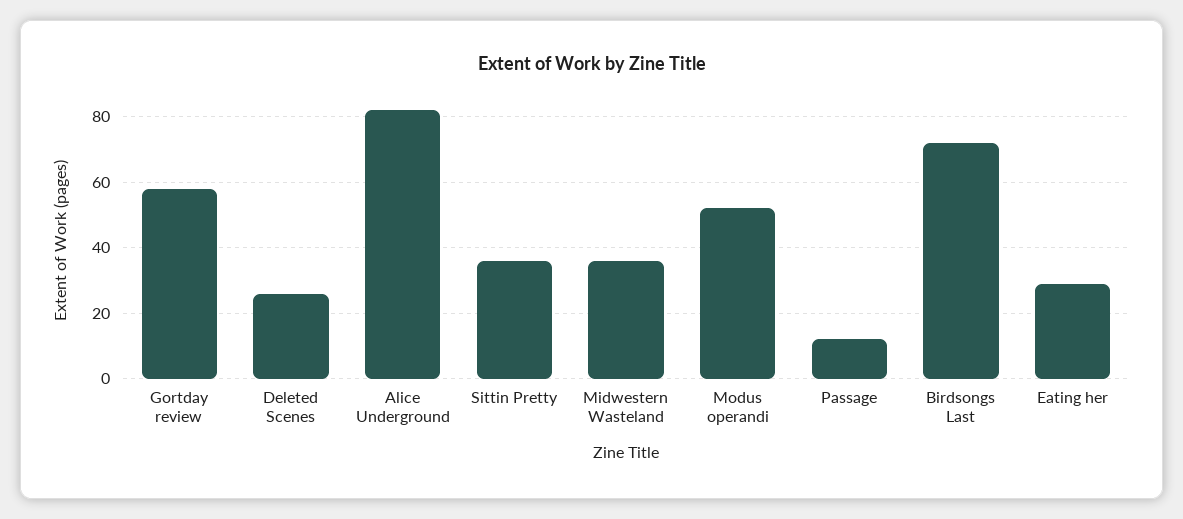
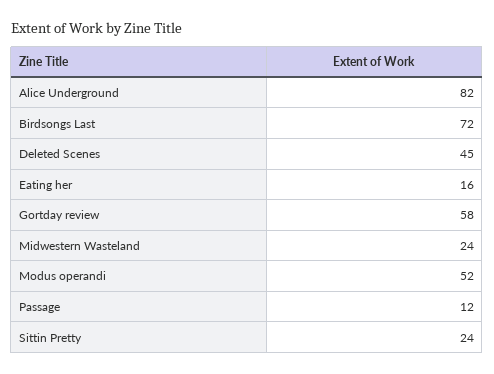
  {
    "Gortday review": 58,
-   "Deleted Scenes": 25,
+   "Deleted Scenes": 45,
    "Alice Underground": 82,
-   "Sittin Pretty": 35,
+   "Sittin Pretty": 24,
-   "Midwestern Wasteland": 35,
+   "Midwestern Wasteland": 24,
    "Modus operandi": 52,
    "Passage": 12,
    "Birdsongs Last": 72,
-   "Eating her": 30
+   "Eating her": 16
  }

